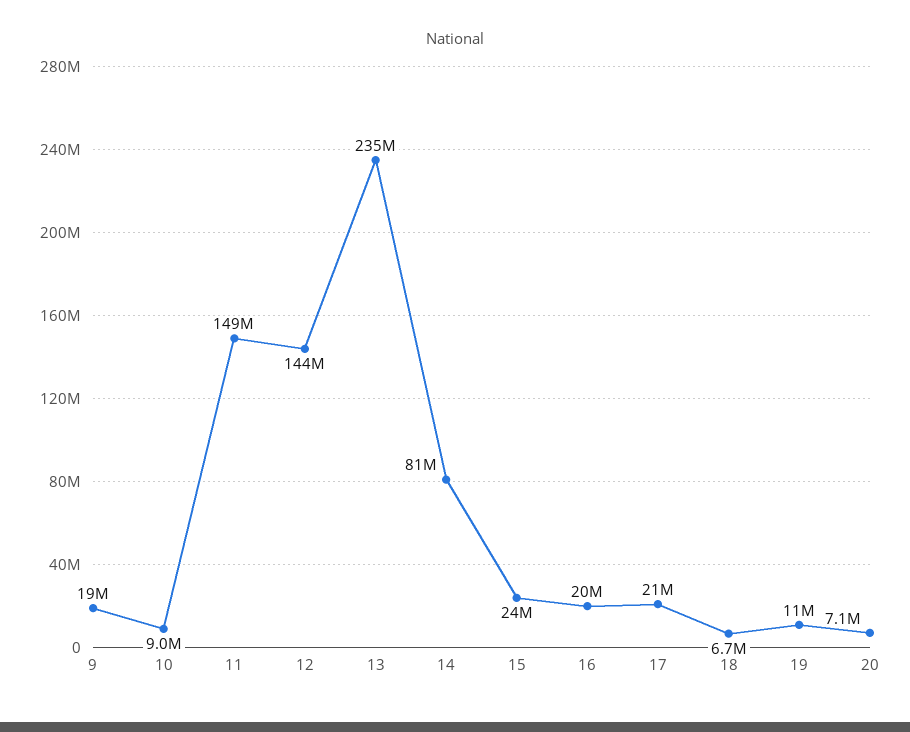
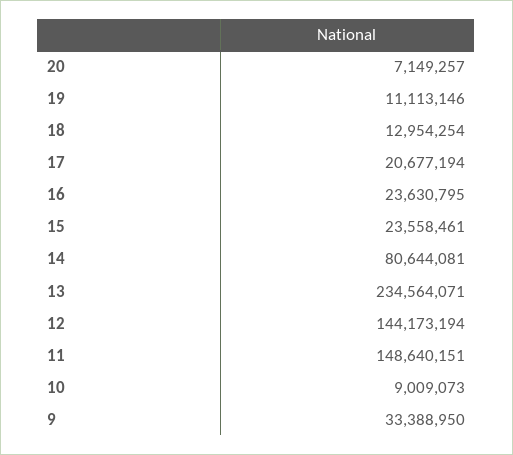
  {
-   "9": 19000000,
+   "9": 33388950,
    "10": 9009073,
    "11": 148640151,
    "12": 144173194,
    "13": 234564071,
    "14": 80644081,
    "15": 23558461,
-   "16": 20000000,
+   "16": 23630795,
    "17": 20677194,
-   "18": 6700000,
+   "18": 12954254,
    "19": 11113146,
    "20": 7149257
  }

